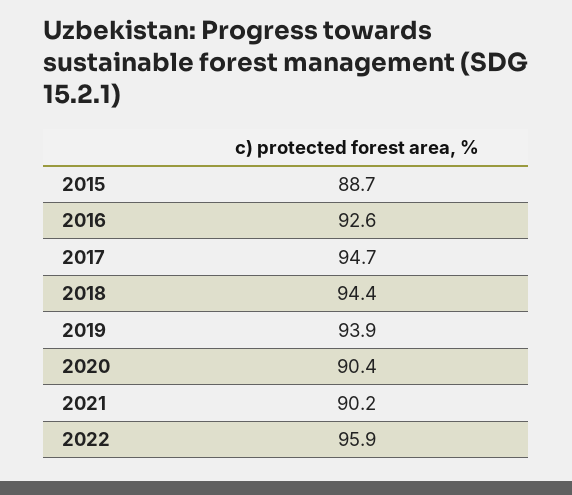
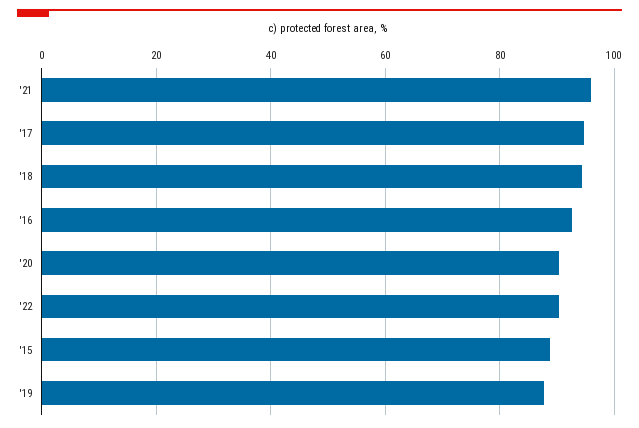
  {
    "2015": 88.7,
    "2016": 92.6,
    "2017": 94.7,
    "2018": 94.4,
-   "2019": 93.9,
+   "2019": 88,
    "2020": 90.4,
-   "2021": 90.2,
+   "2021": 96,
-   "2022": 95.9
+   "2022": 90
  }

